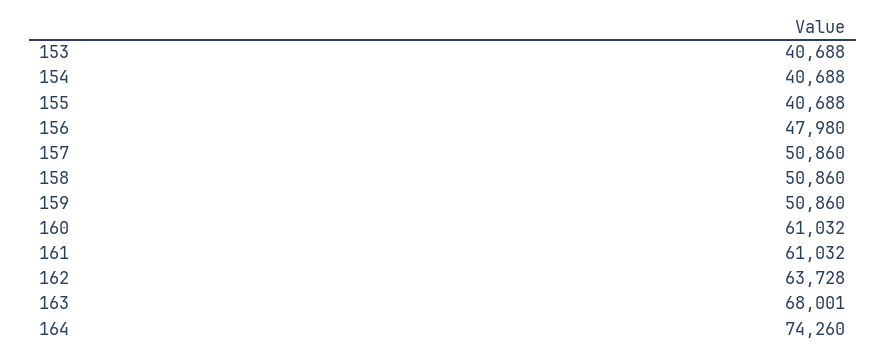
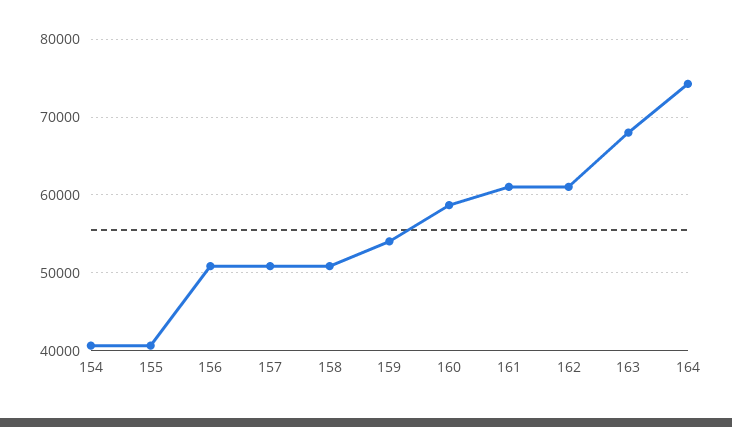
  {
-   "153": 40688,
    "154": 40688,
    "155": 40688,
-   "156": 47980,
+   "156": 51000,
    "157": 50860,
    "158": 50860,
-   "159": 50860,
+   "159": 54000,
-   "160": 61032,
+   "160": 59000,
    "161": 61032,
-   "162": 63728,
+   "162": 61000,
    "163": 68001,
    "164": 74260
  }

